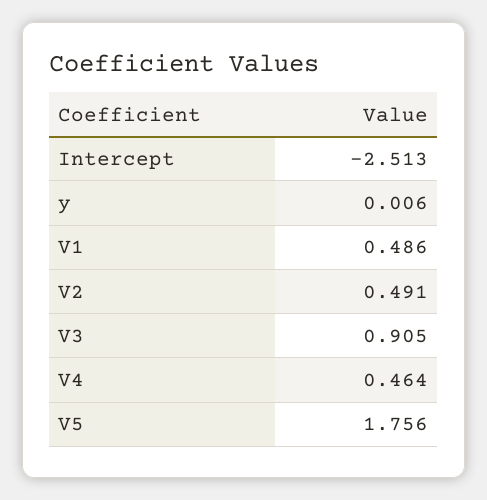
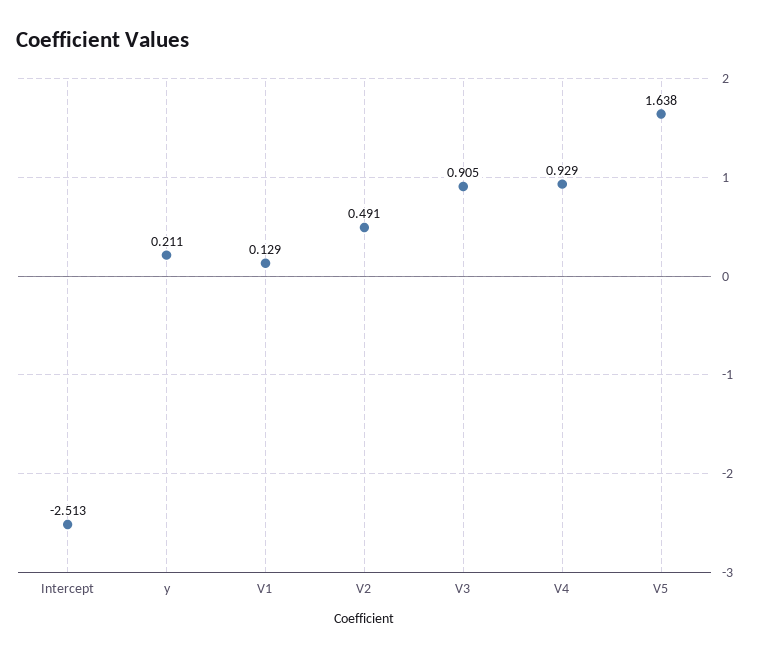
  {
    "Intercept": -2.513,
-   "y": 0.006,
+   "y": 0.211,
-   "V1": 0.486,
+   "V1": 0.129,
    "V2": 0.491,
    "V3": 0.905,
-   "V4": 0.464,
+   "V4": 0.929,
-   "V5": 1.756
+   "V5": 1.638
  }

